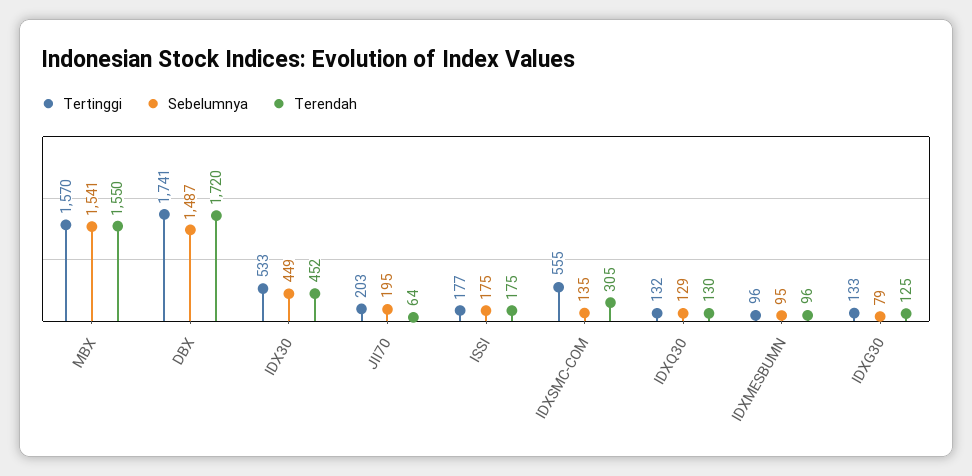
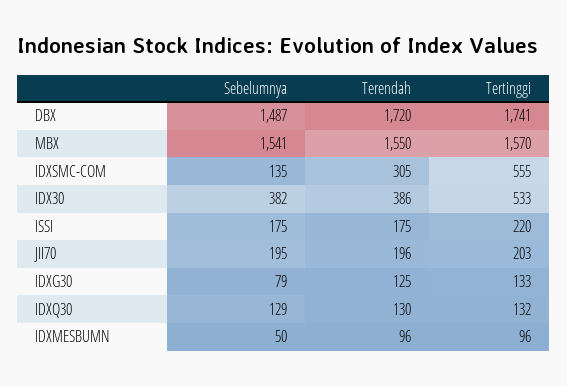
  {
    "Tertinggi": {
      "MBX": 1570,
      "DBX": 1741,
      "IDX30": 533,
      "JII70": 203,
-     "ISSI": 177,
+     "ISSI": 220,
      "IDXSMC-COM": 555,
      "IDXQ30": 132,
      "IDXMESBUMN": 96,
      "IDXG30": 133
    },
    "Sebelumnya": {
      "MBX": 1541,
      "DBX": 1487,
-     "IDX30": 449,
+     "IDX30": 382,
      "JII70": 195,
      "ISSI": 175,
      "IDXSMC-COM": 135,
      "IDXQ30": 129,
-     "IDXMESBUMN": 95,
+     "IDXMESBUMN": 50,
      "IDXG30": 79
    },
    "Terendah": {
      "MBX": 1550,
      "DBX": 1720,
-     "IDX30": 452,
+     "IDX30": 386,
-     "JII70": 64,
+     "JII70": 196,
      "ISSI": 175,
      "IDXSMC-COM": 305,
      "IDXQ30": 130,
      "IDXMESBUMN": 96,
      "IDXG30": 125
    }
  }

